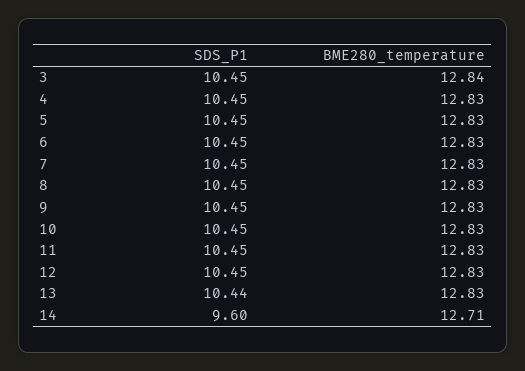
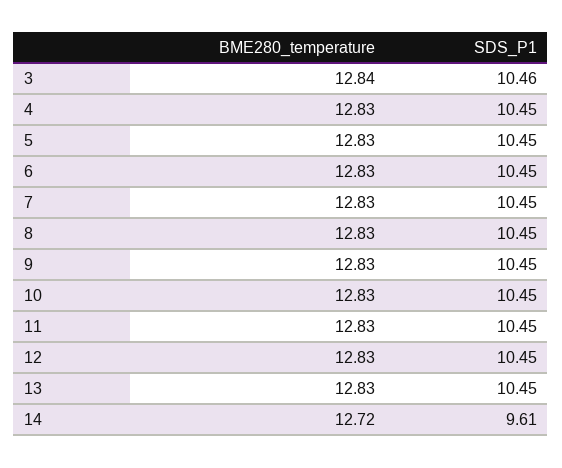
  {
    "SDS_P1": {
-     "3": 10.45,
+     "3": 10.46,
      "4": 10.45,
      "5": 10.45,
      "6": 10.45,
      "7": 10.45,
      "8": 10.45,
      "9": 10.45,
      "10": 10.45,
      "11": 10.45,
      "12": 10.45,
-     "13": 10.44,
+     "13": 10.45,
-     "14": 9.6
+     "14": 9.61
    },
    "BME280_temperature": {
      "3": 12.84,
      "4": 12.83,
      "5": 12.83,
      "6": 12.83,
      "7": 12.83,
      "8": 12.83,
      "9": 12.83,
      "10": 12.83,
      "11": 12.83,
      "12": 12.83,
      "13": 12.83,
-     "14": 12.71
+     "14": 12.72
    }
  }

